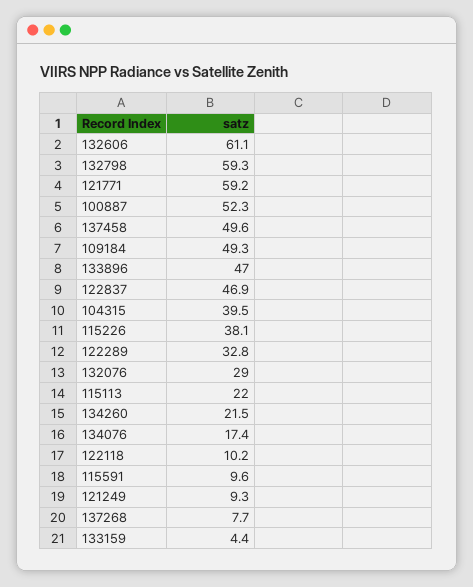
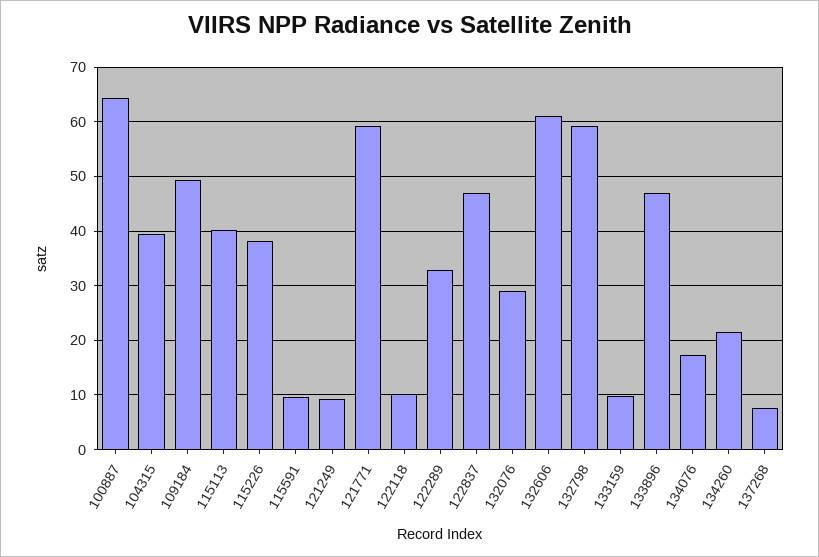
  {
    "132606": 61.1,
    "132798": 59.3,
    "121771": 59.2,
-   "100887": 52.3,
+   "100887": 64,
-   "137458": 49.6,
    "109184": 49.3,
    "133896": 47,
    "122837": 46.9,
    "104315": 39.5,
    "115226": 38.1,
    "122289": 32.8,
    "132076": 29,
-   "115113": 22,
+   "115113": 40,
    "134260": 21.5,
    "134076": 17.4,
    "122118": 10.2,
    "115591": 9.6,
    "121249": 9.3,
    "137268": 7.7,
-   "133159": 4.4
+   "133159": 10
  }

